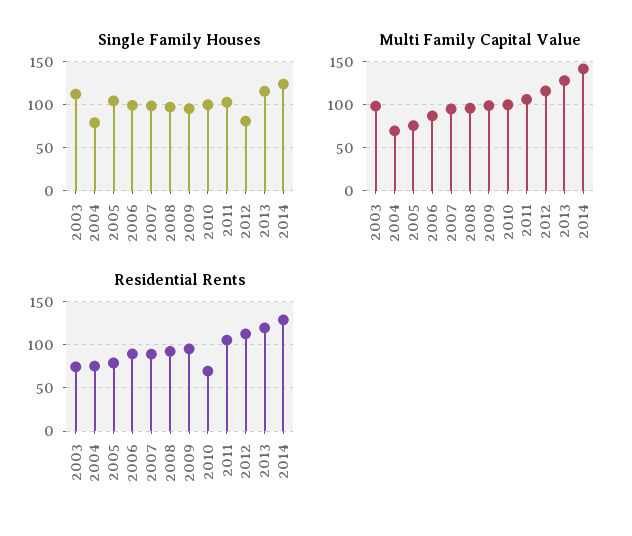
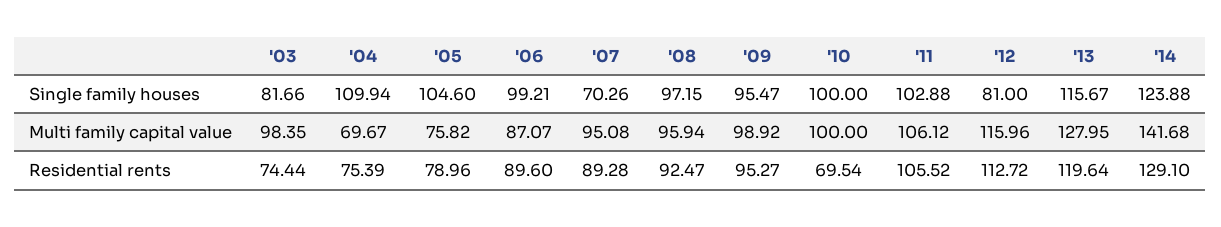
  {
    "Single Family Houses": {
-     "2003": 110,
+     "2003": 81.66,
-     "2004": 80,
+     "2004": 109.94,
      "2005": 104.6,
      "2006": 99.21,
-     "2007": 100,
+     "2007": 70.26,
      "2008": 97.15,
      "2009": 95.47,
      "2010": 100,
      "2011": 102.88,
      "2012": 81,
      "2013": 115.67,
      "2014": 123.88
    },
    "Multi Family Capital Value": {
      "2003": 98.35,
      "2004": 69.67,
      "2005": 75.82,
      "2006": 87.07,
      "2007": 95.08,
      "2008": 95.94,
      "2009": 98.92,
      "2010": 100,
      "2011": 106.12,
      "2012": 115.96,
      "2013": 127.95,
      "2014": 141.68
    },
    "Residential Rents": {
      "2003": 74.44,
      "2004": 75.39,
      "2005": 78.96,
      "2006": 89.6,
      "2007": 89.28,
      "2008": 92.47,
      "2009": 95.27,
      "2010": 69.54,
      "2011": 105.52,
      "2012": 112.72,
      "2013": 119.64,
      "2014": 129.1
    }
  }

